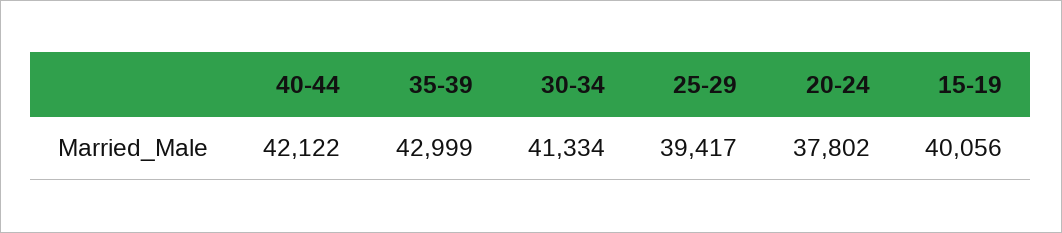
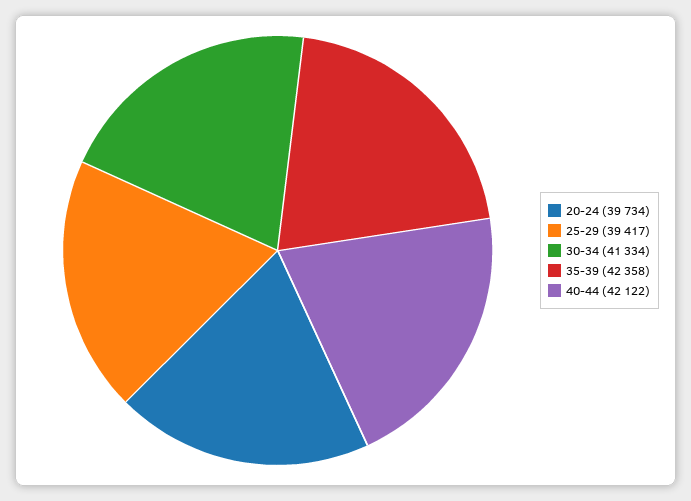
  {
    "40-44": 42122,
-   "35-39": 42999,
+   "35-39": 42358,
    "30-34": 41334,
    "25-29": 39417,
-   "20-24": 37802,
+   "20-24": 39734
-   "15-19": 40056
  }

